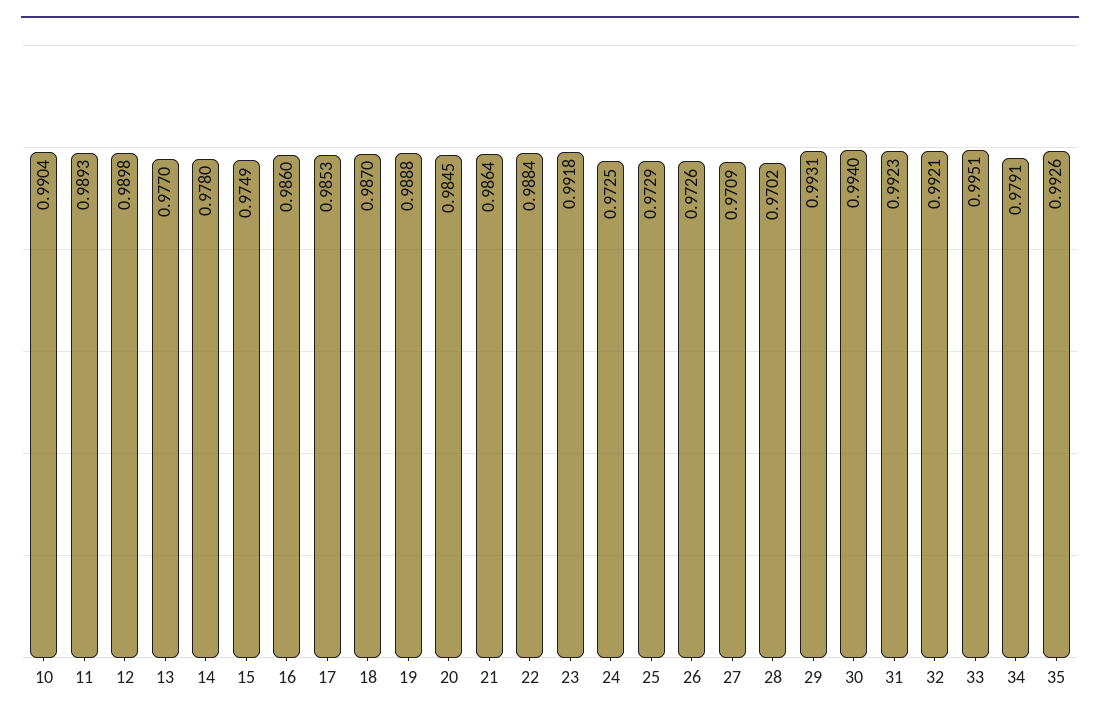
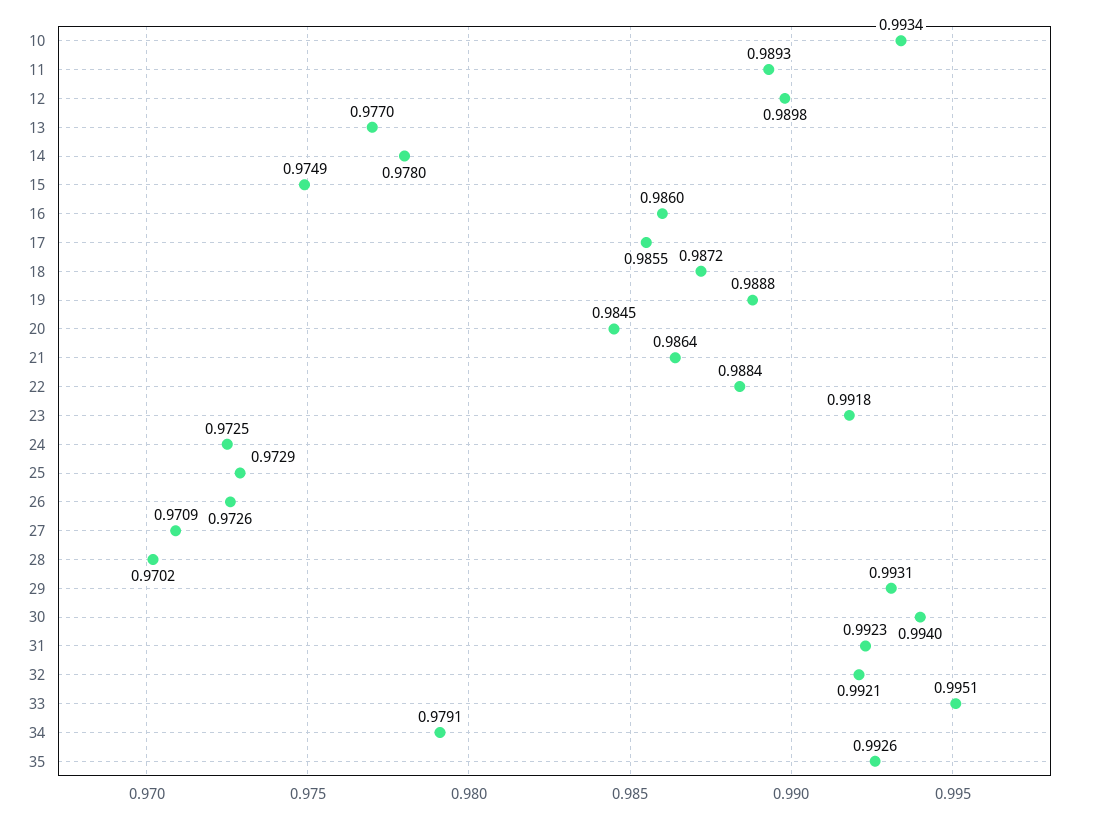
  {
-   "10": 0.9904,
+   "10": 0.9934,
    "11": 0.9893,
    "12": 0.9898,
    "13": 0.977,
    "14": 0.978,
    "15": 0.9749,
    "16": 0.986,
-   "17": 0.9853,
+   "17": 0.9855,
-   "18": 0.987,
+   "18": 0.9872,
    "19": 0.9888,
    "20": 0.9845,
    "21": 0.9864,
    "22": 0.9884,
    "23": 0.9918,
    "24": 0.9725,
    "25": 0.9729,
    "26": 0.9726,
    "27": 0.9709,
    "28": 0.9702,
    "29": 0.9931,
    "30": 0.994,
    "31": 0.9923,
    "32": 0.9921,
    "33": 0.9951,
    "34": 0.9791,
    "35": 0.9926
  }

